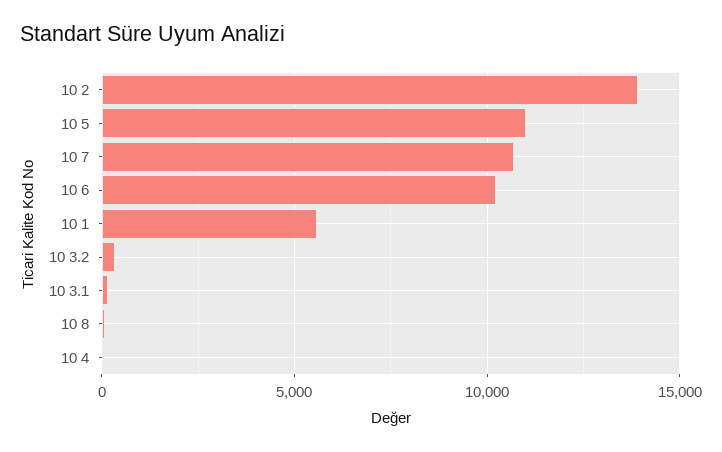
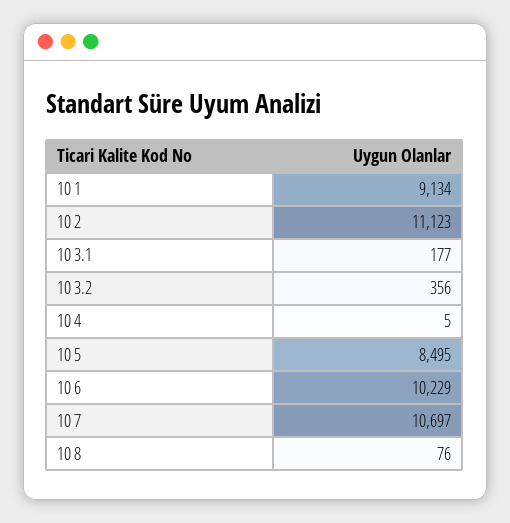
  {
-   "10 2": 14000,
+   "10 2": 11123,
-   "10 5": 11000,
+   "10 5": 8495,
    "10 7": 10697,
    "10 6": 10229,
-   "10 1": 5500,
+   "10 1": 9134,
    "10 3.2": 356,
    "10 3.1": 177,
    "10 8": 76,
    "10 4": 5
  }

